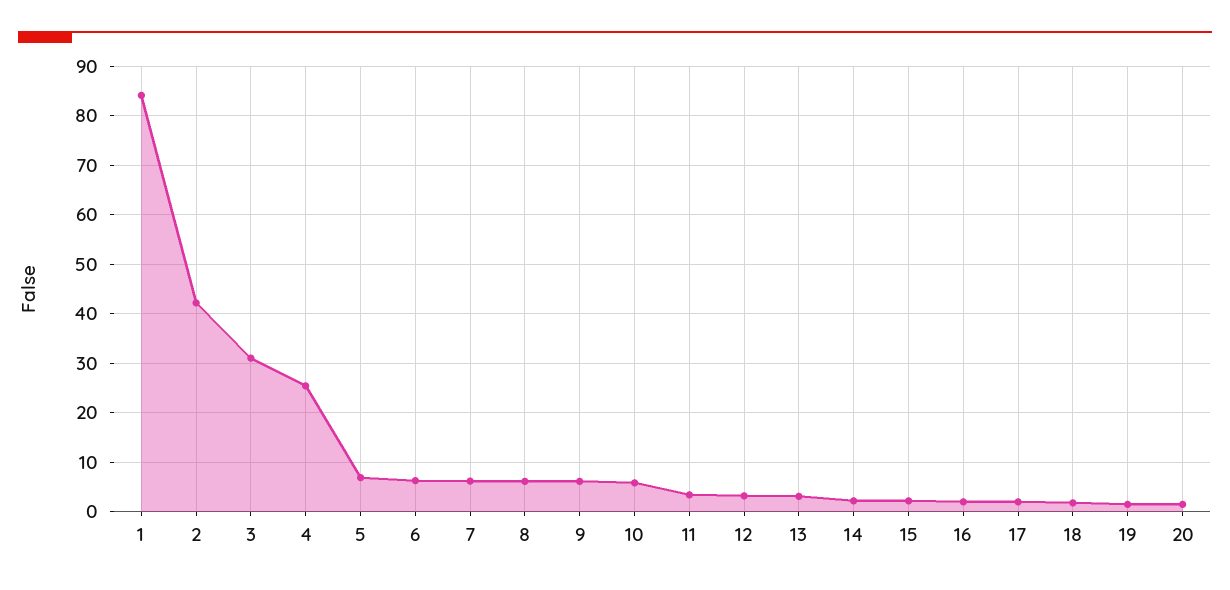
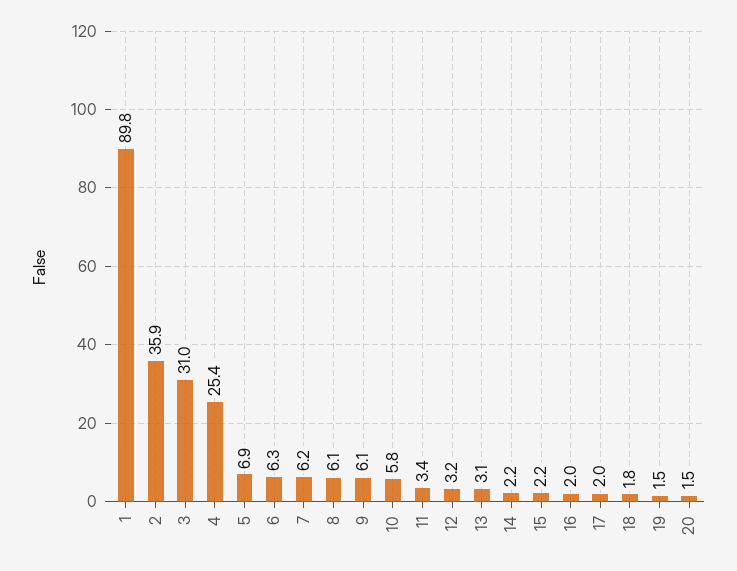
  {
-   "1": 84,
+   "1": 89.8,
-   "2": 42,
+   "2": 35.9,
    "3": 31,
    "4": 25.4,
    "5": 6.9,
    "6": 6.3,
    "7": 6.2,
    "8": 6.1,
    "9": 6.1,
    "10": 5.8,
    "11": 3.4,
    "12": 3.2,
    "13": 3.1,
    "14": 2.2,
    "15": 2.2,
    "16": 2,
    "17": 2,
    "18": 1.8,
    "19": 1.5,
    "20": 1.5
  }

